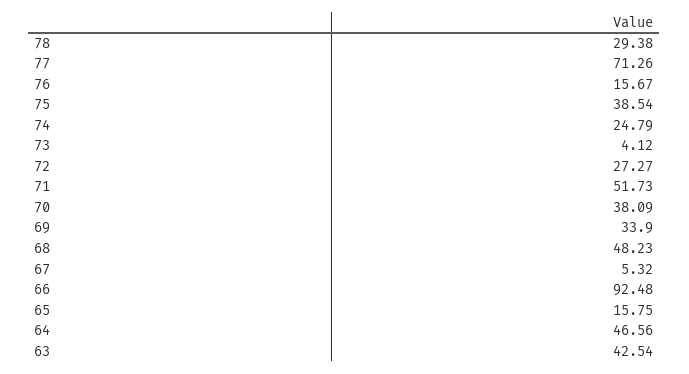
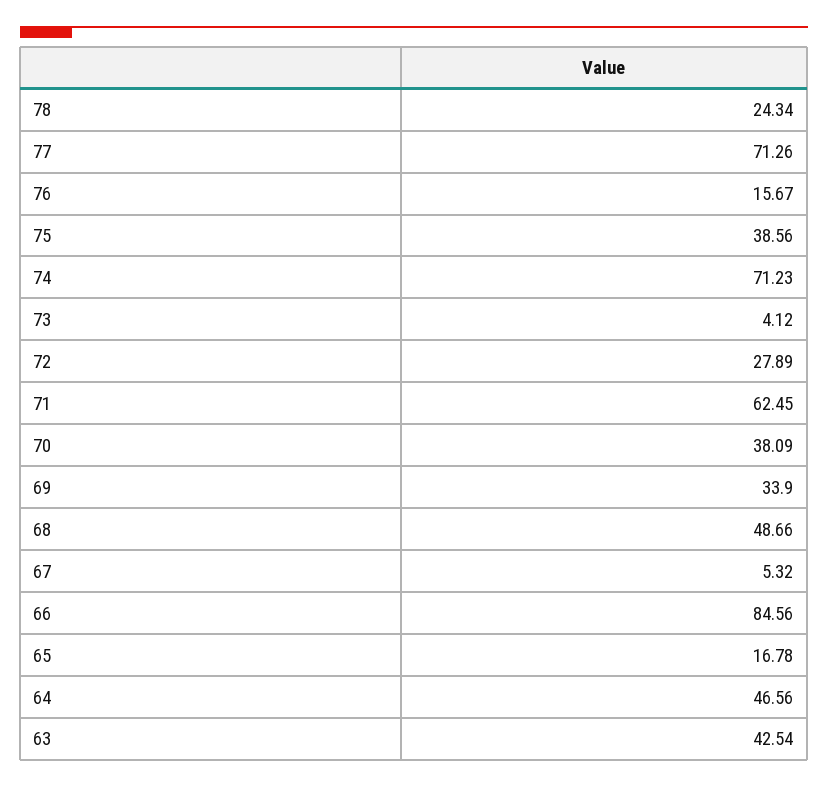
  {
-   "78": 29.38,
+   "78": 24.34,
    "77": 71.26,
    "76": 15.67,
-   "75": 38.54,
+   "75": 38.56,
-   "74": 24.79,
+   "74": 71.23,
    "73": 4.12,
-   "72": 27.27,
+   "72": 27.89,
-   "71": 51.73,
+   "71": 62.45,
    "70": 38.09,
    "69": 33.9,
-   "68": 48.23,
+   "68": 48.66,
    "67": 5.32,
-   "66": 92.48,
+   "66": 84.56,
-   "65": 15.75,
+   "65": 16.78,
    "64": 46.56,
    "63": 42.54
  }

